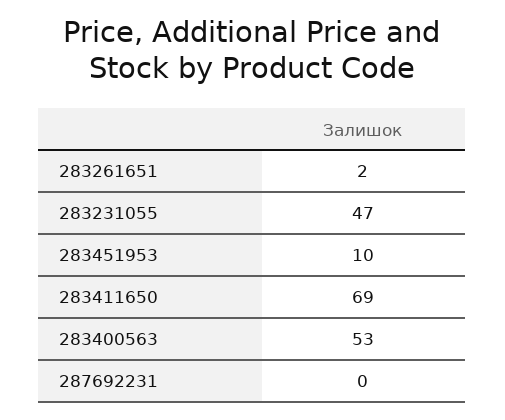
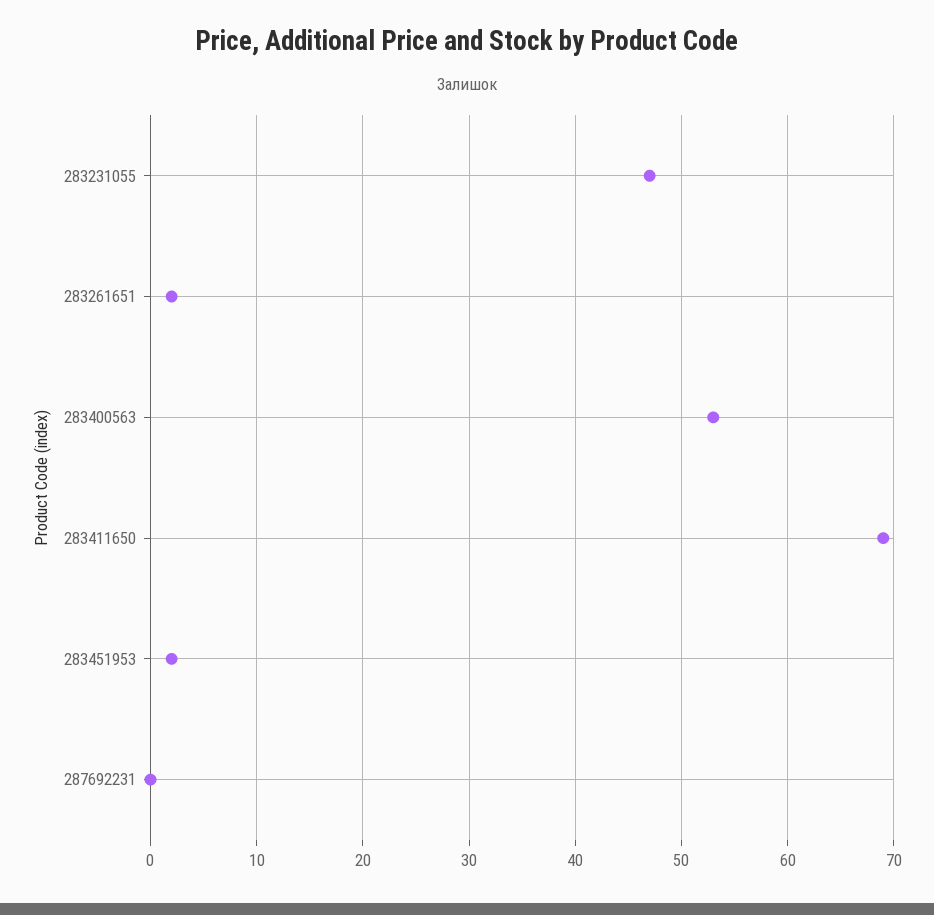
  {
    "283261651": 2,
    "283231055": 47,
-   "283451953": 10,
+   "283451953": 2,
    "283411650": 69,
    "283400563": 53,
    "287692231": 0
  }

